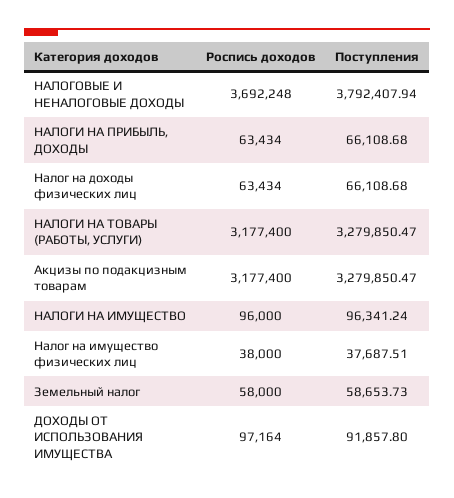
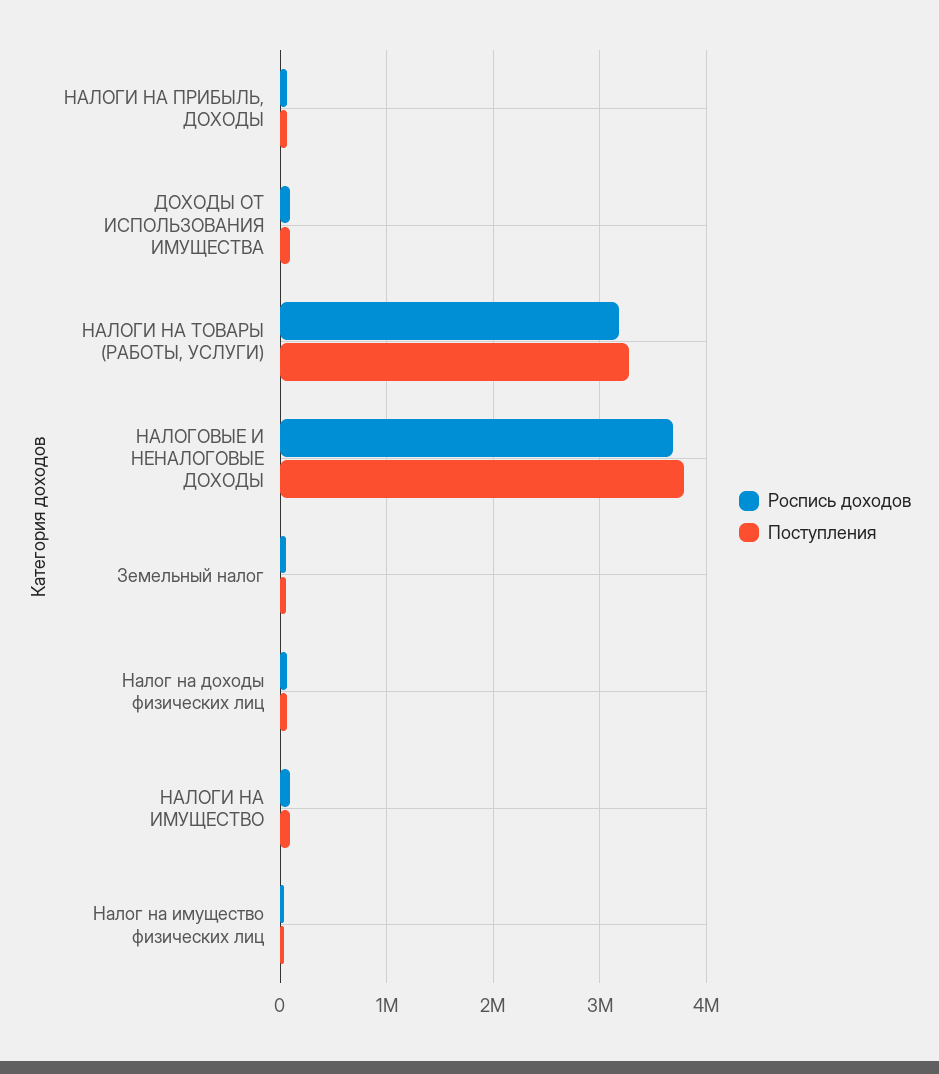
  {
    "Роспись доходов": {
      "НАЛОГОВЫЕ И НЕНАЛОГОВЫЕ ДОХОДЫ": 3692248,
      "НАЛОГИ НА ПРИБЫЛЬ, ДОХОДЫ": 63434,
      "Налог на доходы физических лиц": 63434,
      "НАЛОГИ НА ТОВАРЫ (РАБОТЫ, УСЛУГИ)": 3177400,
-     "Акцизы по подакцизным товарам": 3177400,
      "НАЛОГИ НА ИМУЩЕСТВО": 96000,
      "Налог на имущество физических лиц": 38000,
      "Земельный налог": 58000,
      "ДОХОДЫ ОТ ИСПОЛЬЗОВАНИЯ ИМУЩЕСТВА": 97164
    },
    "Поступления": {
      "НАЛОГОВЫЕ И НЕНАЛОГОВЫЕ ДОХОДЫ": 3792407.94,
      "НАЛОГИ НА ПРИБЫЛЬ, ДОХОДЫ": 66108.68,
      "Налог на доходы физических лиц": 66108.68,
      "НАЛОГИ НА ТОВАРЫ (РАБОТЫ, УСЛУГИ)": 3279850.47,
-     "Акцизы по подакцизным товарам": 3279850.47,
      "НАЛОГИ НА ИМУЩЕСТВО": 96341.24,
      "Налог на имущество физических лиц": 37687.51,
      "Земельный налог": 58653.73,
      "ДОХОДЫ ОТ ИСПОЛЬЗОВАНИЯ ИМУЩЕСТВА": 91857.8
    }
  }

